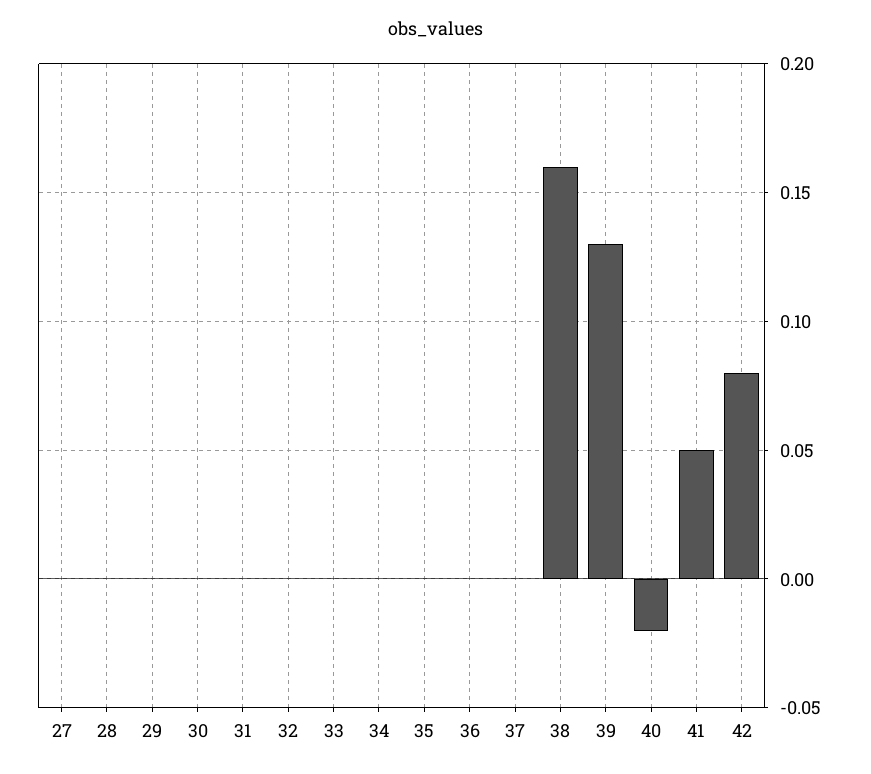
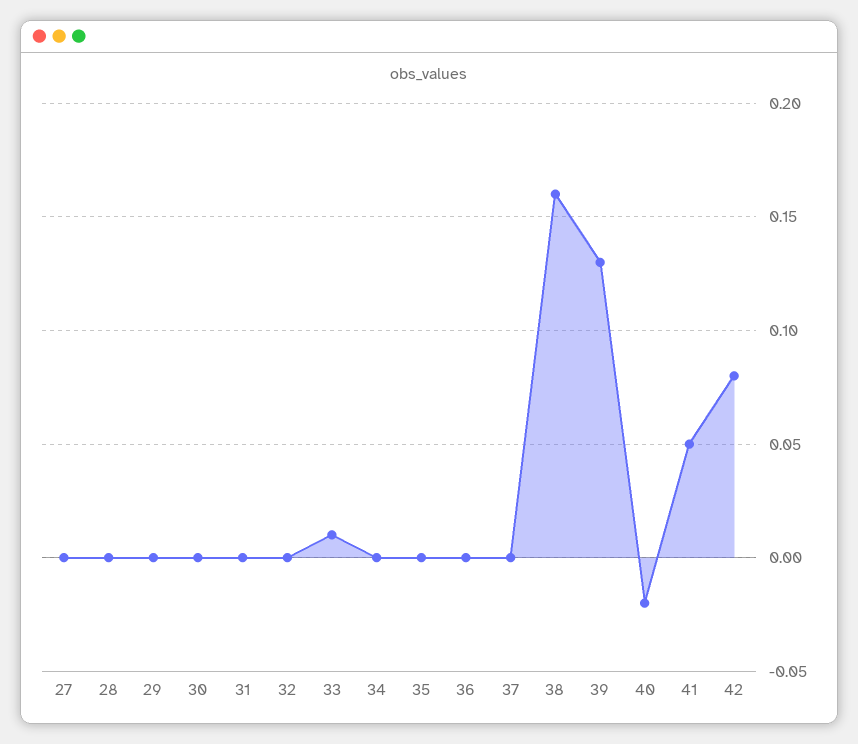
  {
    "27": 0,
    "28": 0,
    "29": 0,
    "30": 0,
    "31": 0,
    "32": 0,
-   "33": 0,
+   "33": 0.01,
    "34": 0,
    "35": 0,
    "36": 0,
    "37": 0,
    "38": 0.16,
    "39": 0.13,
    "40": -0.02,
    "41": 0.05,
    "42": 0.08
  }

